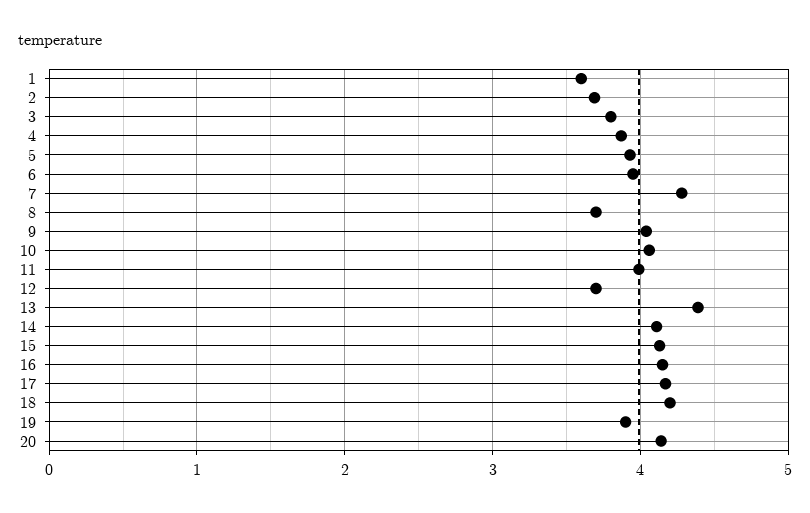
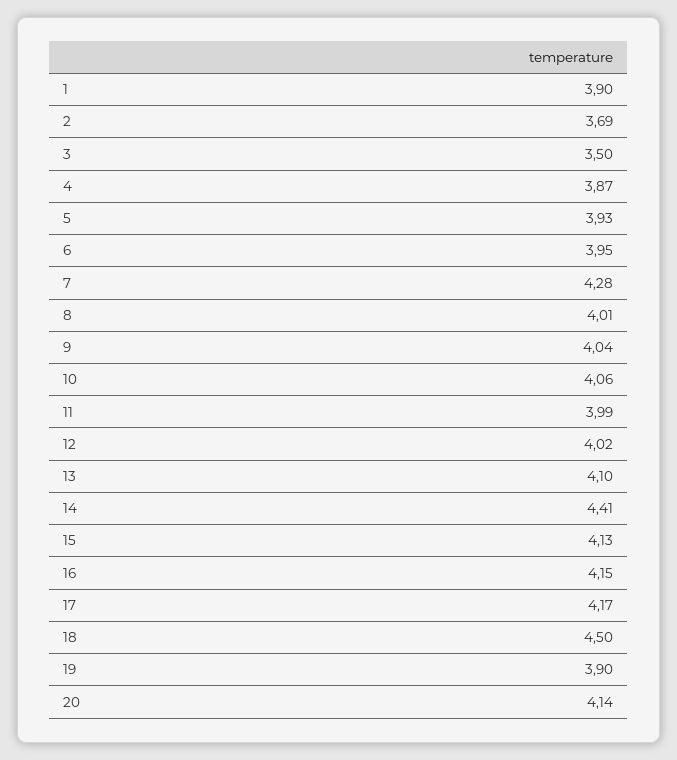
  {
-   "1": 3.6,
+   "1": 3.9,
    "2": 3.69,
-   "3": 3.8,
+   "3": 3.5,
    "4": 3.87,
    "5": 3.93,
    "6": 3.95,
    "7": 4.28,
-   "8": 3.7,
+   "8": 4.01,
    "9": 4.04,
    "10": 4.06,
    "11": 3.99,
-   "12": 3.7,
+   "12": 4.02,
-   "13": 4.4,
+   "13": 4.1,
-   "14": 4.1,
+   "14": 4.41,
    "15": 4.13,
    "16": 4.15,
    "17": 4.17,
-   "18": 4.2,
+   "18": 4.5,
    "19": 3.9,
    "20": 4.14
  }

